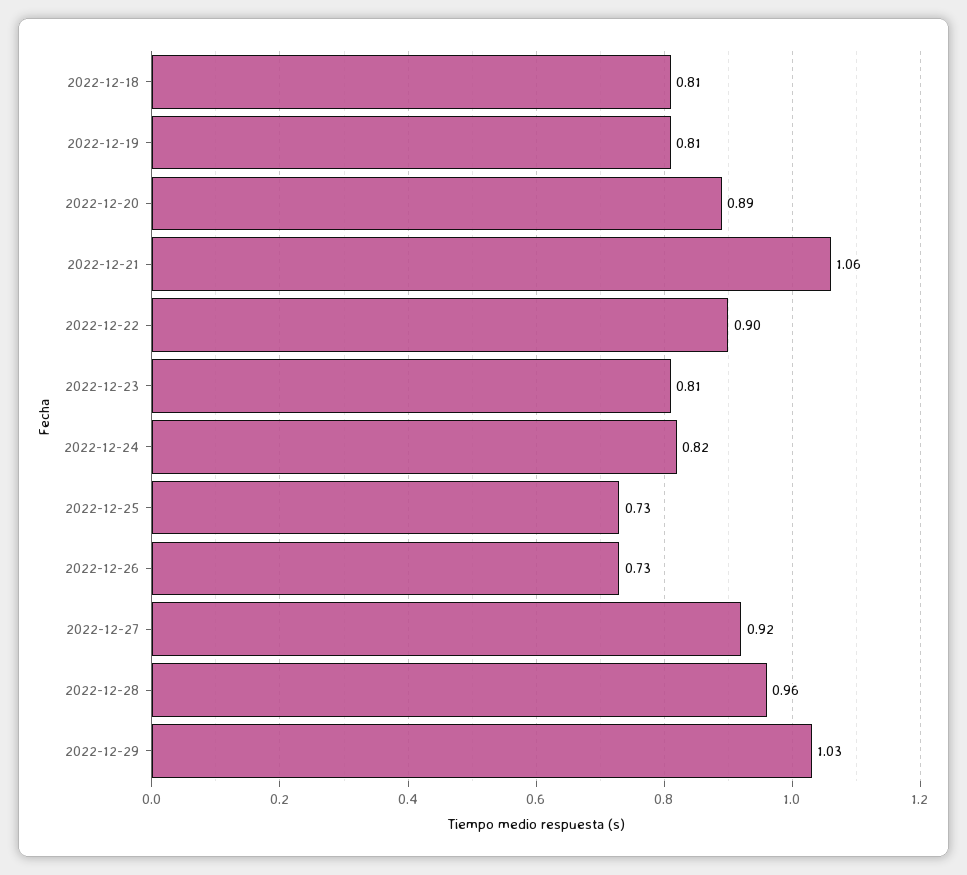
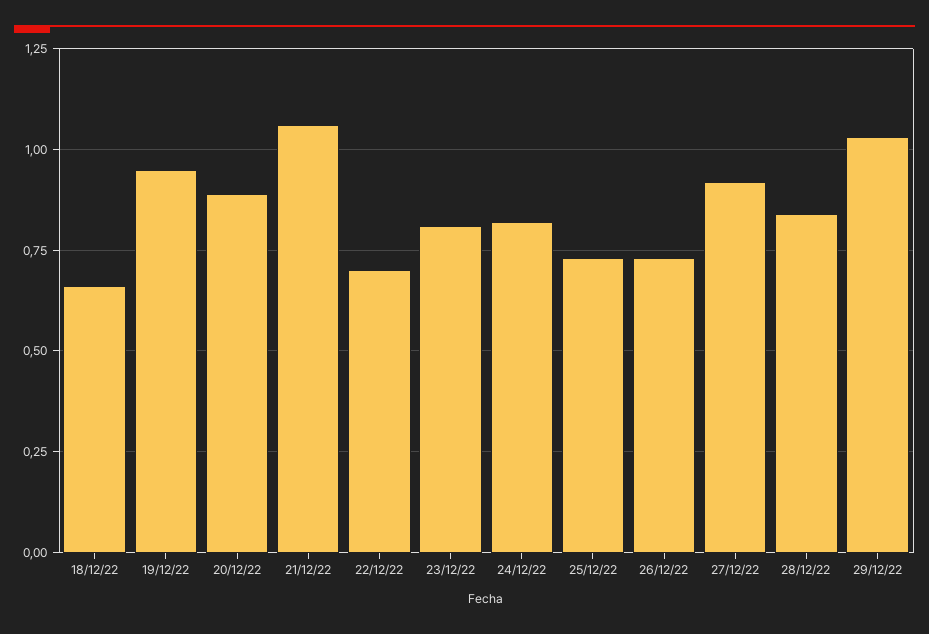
  {
-   "2022-12-18": 0.81,
+   "2022-12-18": 0.65,
-   "2022-12-19": 0.81,
+   "2022-12-19": 0.95,
    "2022-12-20": 0.89,
    "2022-12-21": 1.06,
-   "2022-12-22": 0.9,
+   "2022-12-22": 0.7,
    "2022-12-23": 0.81,
    "2022-12-24": 0.82,
    "2022-12-25": 0.73,
    "2022-12-26": 0.73,
    "2022-12-27": 0.92,
-   "2022-12-28": 0.96,
+   "2022-12-28": 0.85,
    "2022-12-29": 1.03
  }

